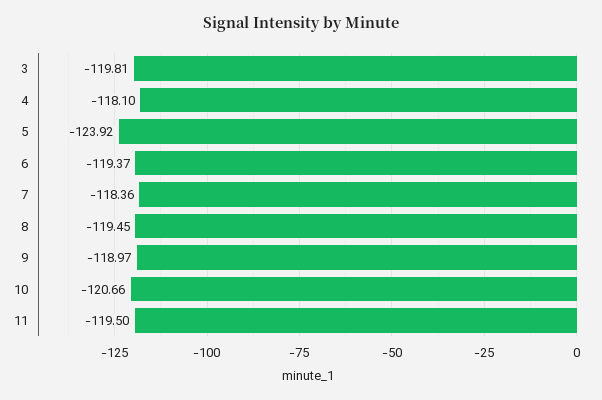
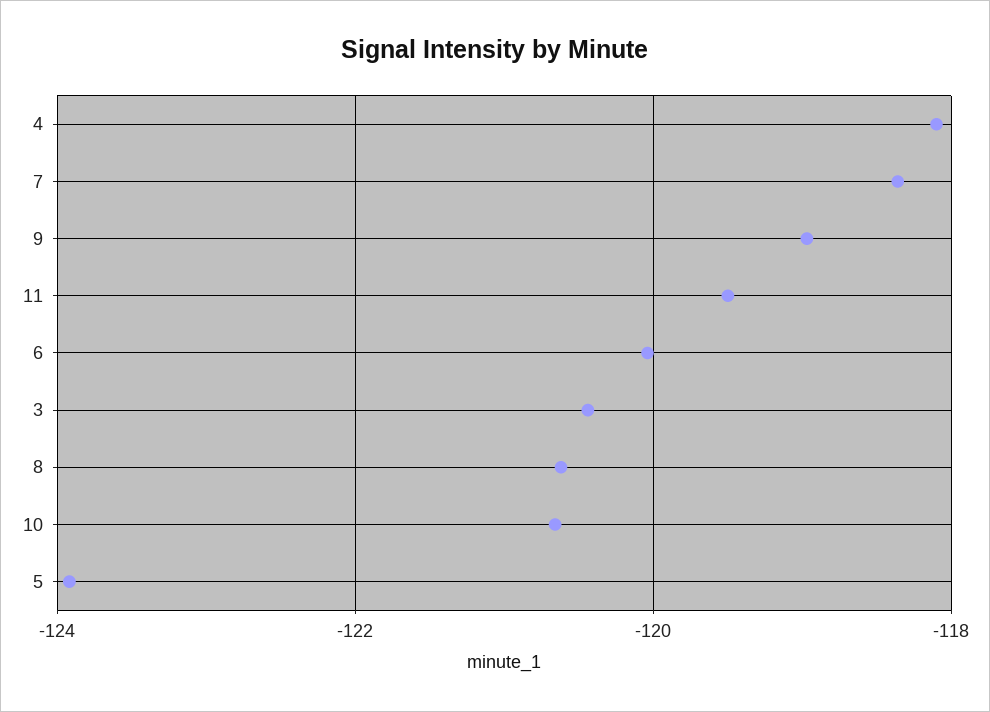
  {
-   "3": -119.81,
+   "3": -120.4,
    "4": -118.1,
    "5": -123.92,
-   "6": -119.37,
+   "6": -120,
    "7": -118.36,
-   "8": -119.45,
+   "8": -120.6,
    "9": -118.97,
    "10": -120.66,
    "11": -119.5
  }

